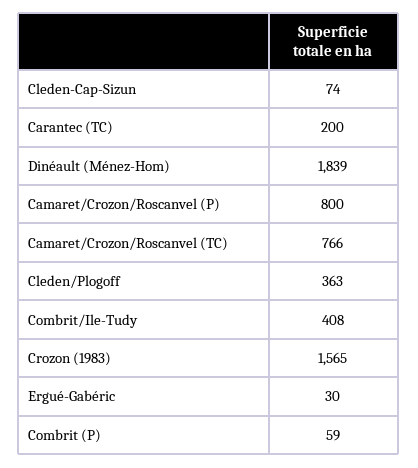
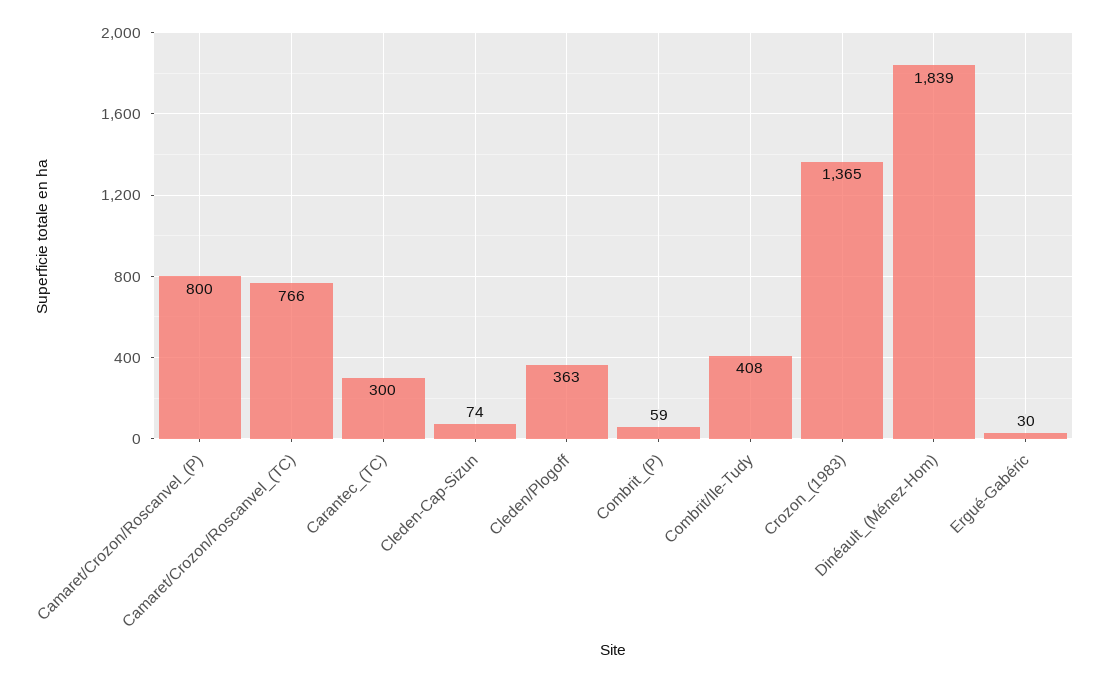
  {
    "Cleden-Cap-Sizun": 74,
-   "Carantec (TC)": 200,
+   "Carantec (TC)": 300,
    "Dinéault (Ménez-Hom)": 1839,
    "Camaret/Crozon/Roscanvel (P)": 800,
    "Camaret/Crozon/Roscanvel (TC)": 766,
    "Cleden/Plogoff": 363,
    "Combrit/Ile-Tudy": 408,
-   "Crozon (1983)": 1565,
+   "Crozon (1983)": 1365,
    "Ergué-Gabéric": 30,
    "Combrit (P)": 59
  }

